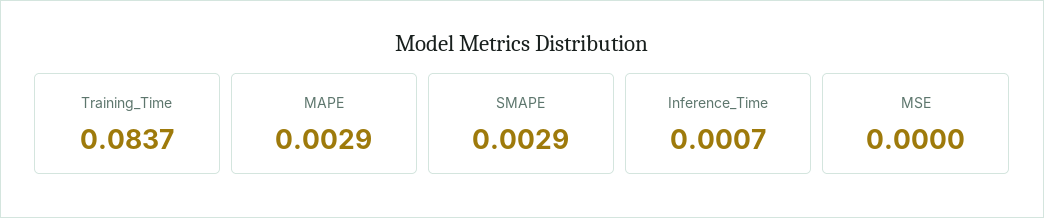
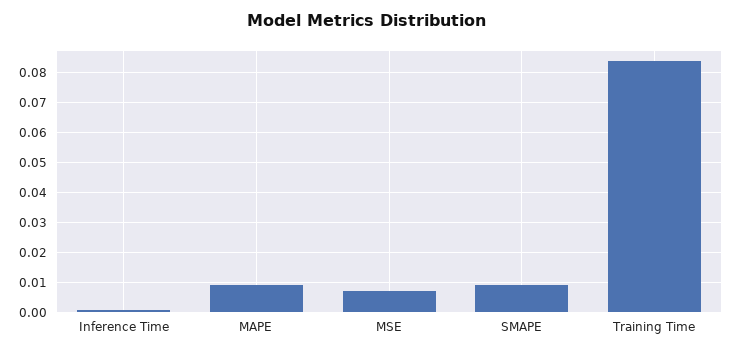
  {
    "Training_Time": 0.0837,
-   "MAPE": 0.0029,
+   "MAPE": 0.01,
-   "SMAPE": 0.0029,
+   "SMAPE": 0.01,
    "Inference_Time": 0.0007,
-   "MSE": 0
+   "MSE": 0.0075
  }

